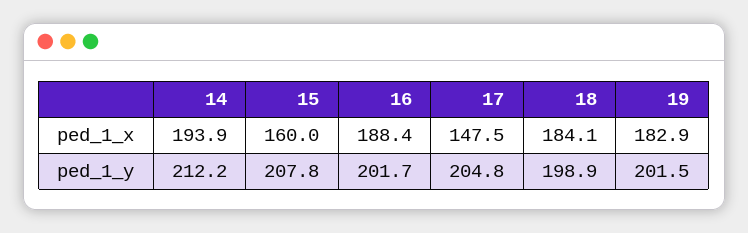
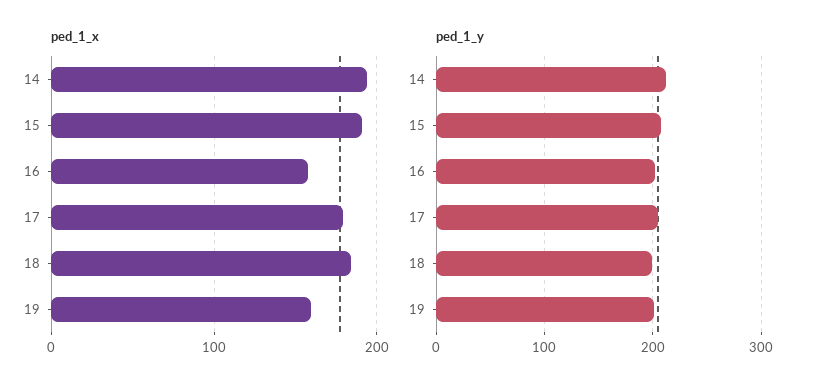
  {
    "ped_1_x": {
      "14": 193.9,
-     "15": 160,
+     "15": 190,
-     "16": 188.4,
+     "16": 160,
-     "17": 147.5,
+     "17": 180,
      "18": 184.1,
-     "19": 182.9
+     "19": 160
    },
    "ped_1_y": {
      "14": 212.2,
      "15": 207.8,
      "16": 201.7,
      "17": 204.8,
      "18": 198.9,
      "19": 201.5
    }
  }

